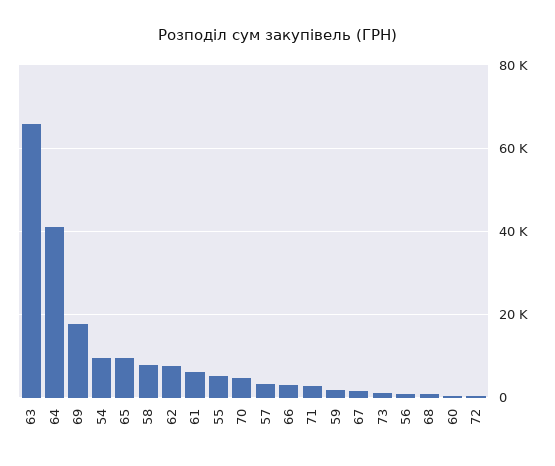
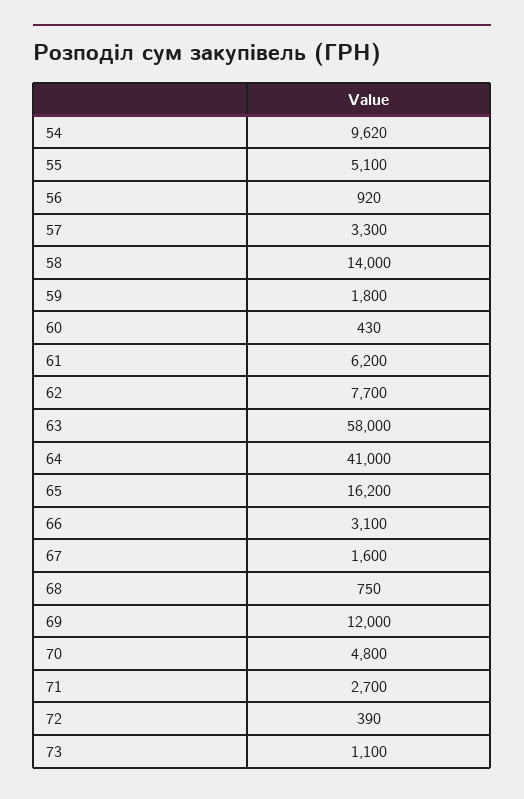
  {
-   "63": 66000,
+   "63": 58000,
    "64": 41000,
-   "69": 18000,
+   "69": 12000,
    "54": 9620,
-   "65": 10000,
+   "65": 16200,
-   "58": 8000,
+   "58": 14000,
    "62": 7700,
    "61": 6200,
    "55": 5100,
    "70": 4800,
    "57": 3300,
    "66": 3100,
    "71": 2700,
    "59": 1800,
    "67": 1600,
    "73": 1100,
    "56": 920,
    "68": 750,
    "60": 430,
    "72": 390
  }

